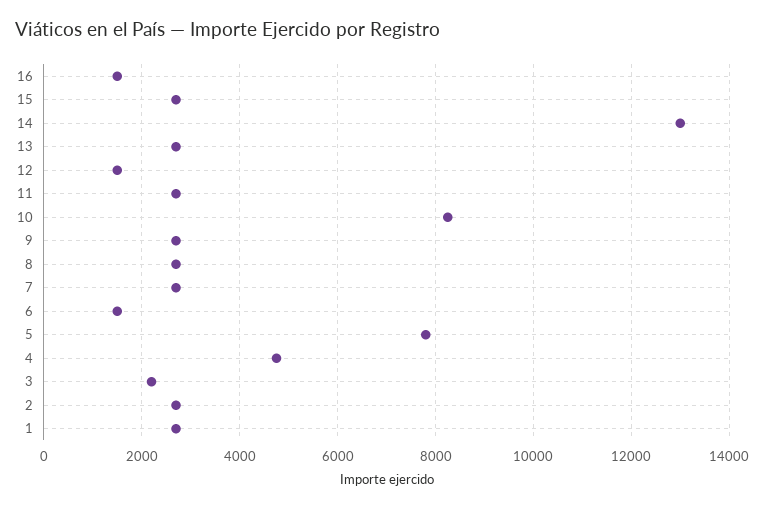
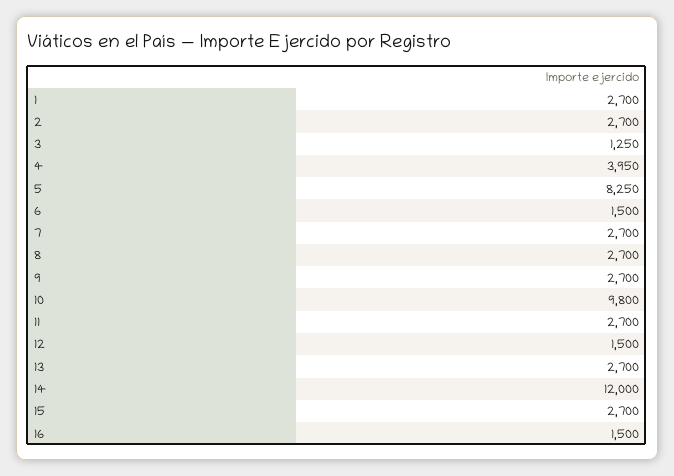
  {
    "16": 1500,
    "15": 2700,
-   "14": 13000,
+   "14": 12000,
    "13": 2700,
    "12": 1500,
    "11": 2700,
-   "10": 8200,
+   "10": 9800,
    "9": 2700,
    "8": 2700,
    "7": 2700,
    "6": 1500,
-   "5": 7800,
+   "5": 8250,
-   "4": 4800,
+   "4": 3950,
-   "3": 2200,
+   "3": 1250,
    "2": 2700,
    "1": 2700
  }

